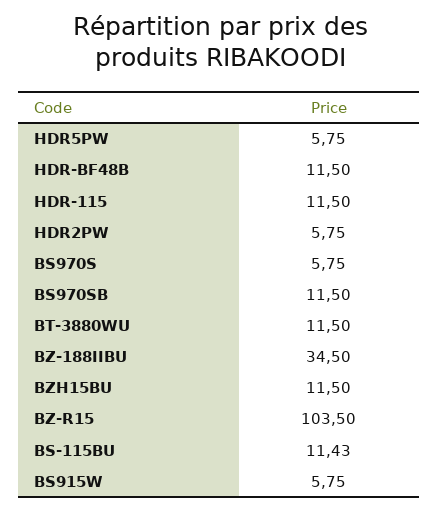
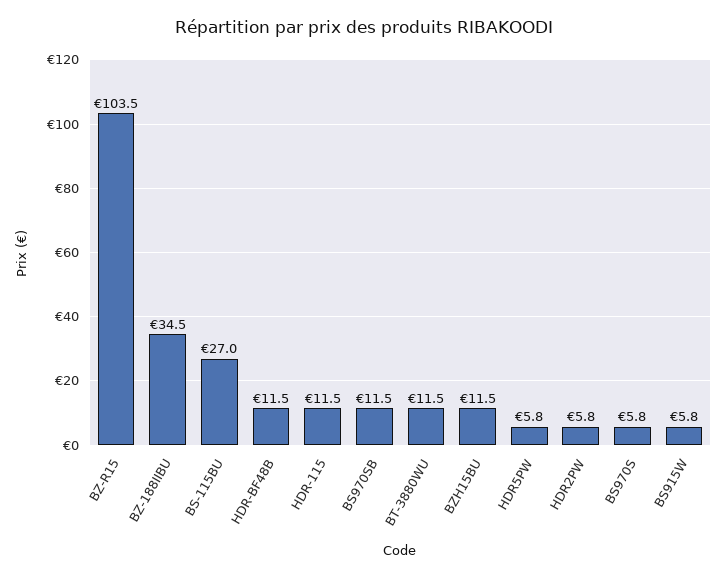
  {
    "HDR5PW": 5.75,
    "HDR-BF48B": 11.5,
    "HDR-115": 11.5,
    "HDR2PW": 5.75,
    "BS970S": 5.75,
    "BS970SB": 11.5,
    "BT-3880WU": 11.5,
    "BZ-188IIBU": 34.5,
    "BZH15BU": 11.5,
    "BZ-R15": 103.5,
-   "BS-115BU": 11.43,
+   "BS-115BU": 27,
    "BS915W": 5.75
  }

